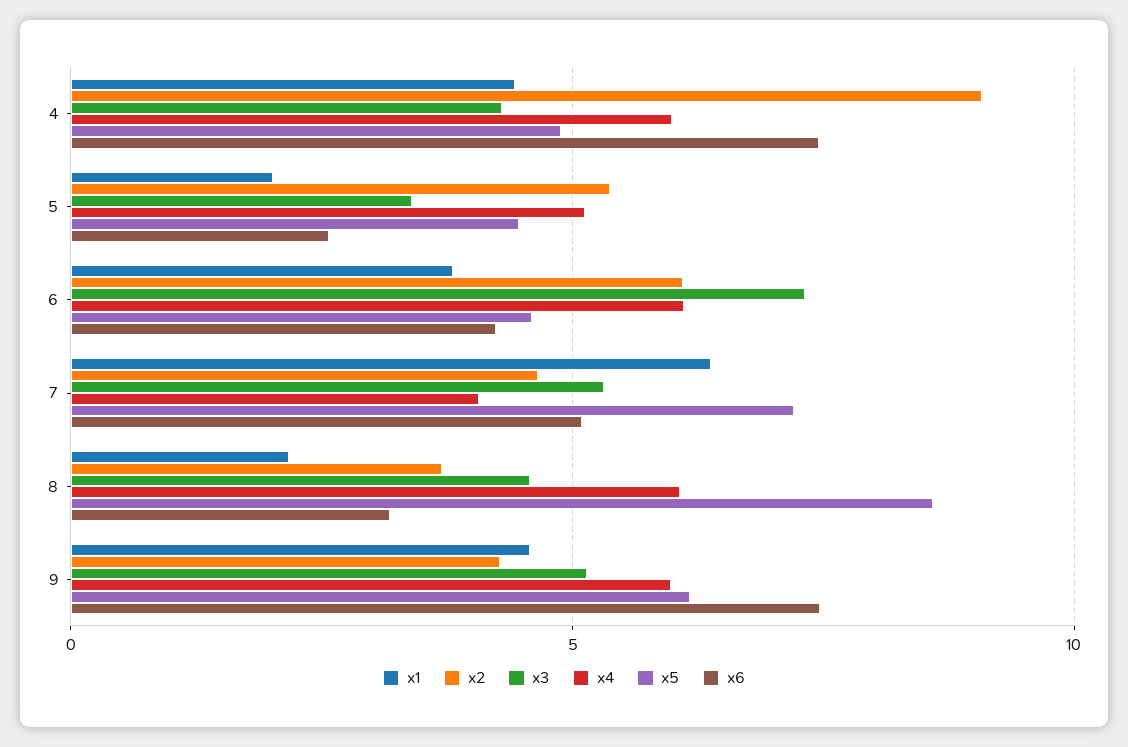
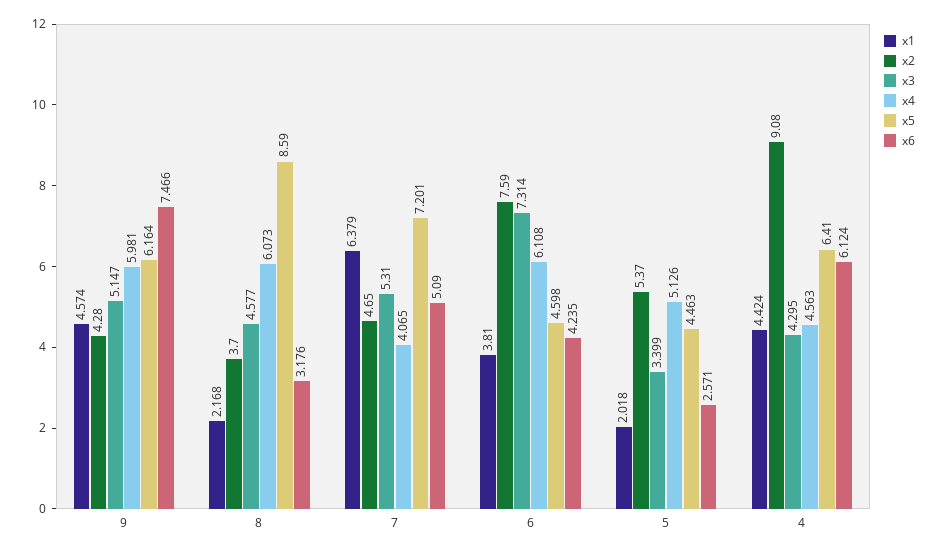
  {
    "x1": {
      "4": 4.424,
      "5": 2.018,
      "6": 3.81,
      "7": 6.379,
      "8": 2.168,
      "9": 4.574
    },
    "x2": {
      "4": 9.08,
      "5": 5.37,
-     "6": 6,
+     "6": 7.59,
      "7": 4.65,
      "8": 3.7,
      "9": 4.28
    },
    "x3": {
      "4": 4.295,
      "5": 3.399,
      "6": 7.314,
      "7": 5.31,
      "8": 4.577,
      "9": 5.147
    },
    "x4": {
-     "4": 6,
+     "4": 4.563,
      "5": 5.126,
      "6": 6.108,
      "7": 4.065,
      "8": 6.073,
      "9": 5.981
    },
    "x5": {
-     "4": 5,
+     "4": 6.41,
      "5": 4.463,
      "6": 4.598,
      "7": 7.201,
      "8": 8.59,
      "9": 6.164
    },
    "x6": {
-     "4": 7.5,
+     "4": 6.124,
      "5": 2.571,
      "6": 4.235,
      "7": 5.09,
      "8": 3.176,
      "9": 7.466
    }
  }

